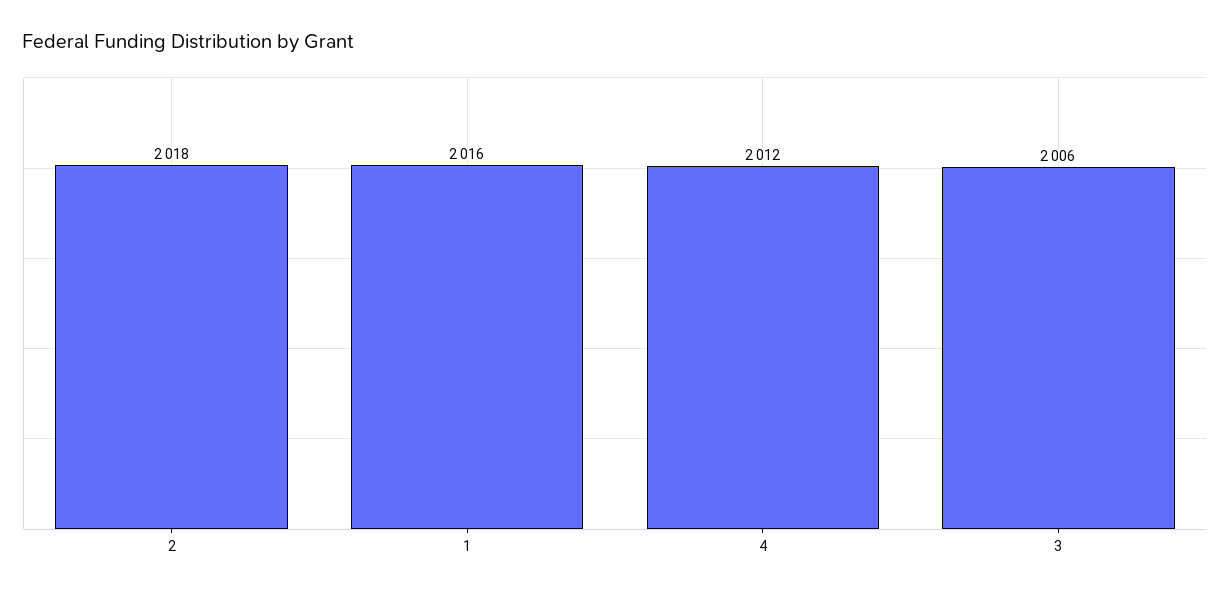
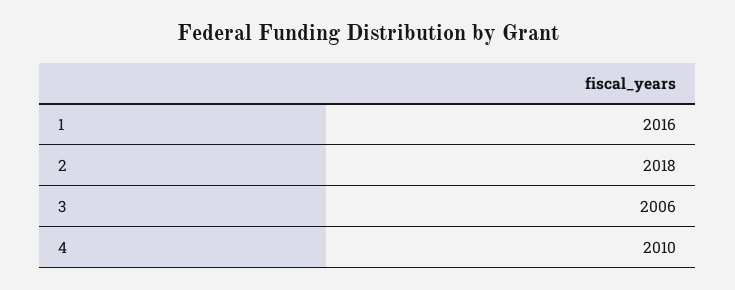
  {
    "2": 2018,
    "1": 2016,
-   "4": 2012,
+   "4": 2010,
    "3": 2006
  }

